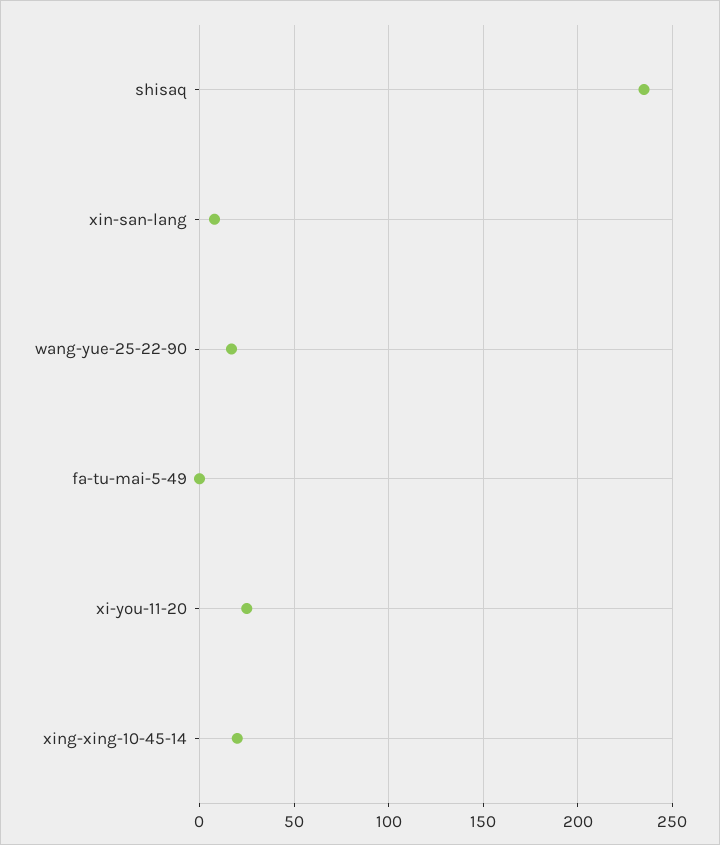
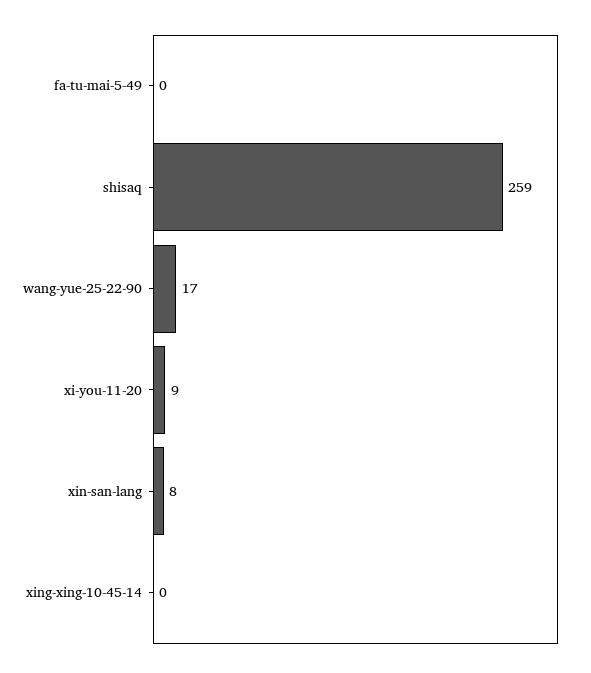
  {
-   "shisaq": 235,
+   "shisaq": 259,
    "xin-san-lang": 8,
    "wang-yue-25-22-90": 17,
    "fa-tu-mai-5-49": 0,
-   "xi-you-11-20": 25,
+   "xi-you-11-20": 9,
-   "xing-xing-10-45-14": 20
+   "xing-xing-10-45-14": 0
  }

